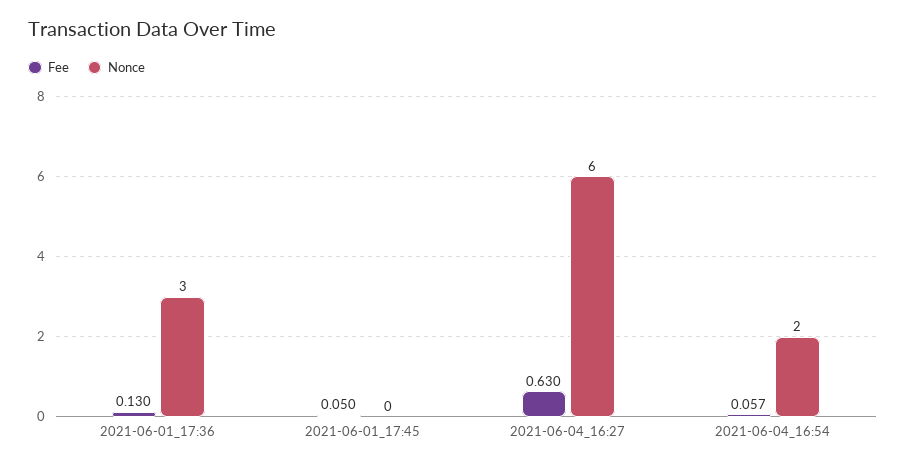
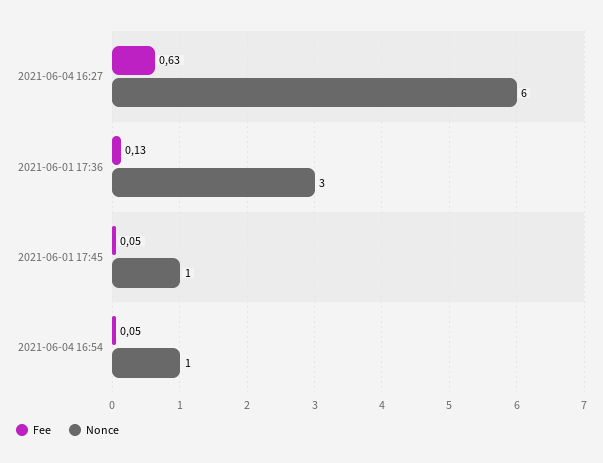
  {
    "Fee": {
      "2021-06-01_17:36": 0.13,
      "2021-06-01_17:45": 0.05,
      "2021-06-04_16:27": 0.63,
-     "2021-06-04_16:54": 0.057
+     "2021-06-04_16:54": 0.05
    },
    "Nonce": {
      "2021-06-01_17:36": 3,
-     "2021-06-01_17:45": 0,
+     "2021-06-01_17:45": 1,
      "2021-06-04_16:27": 6,
-     "2021-06-04_16:54": 2
+     "2021-06-04_16:54": 1
    }
  }

